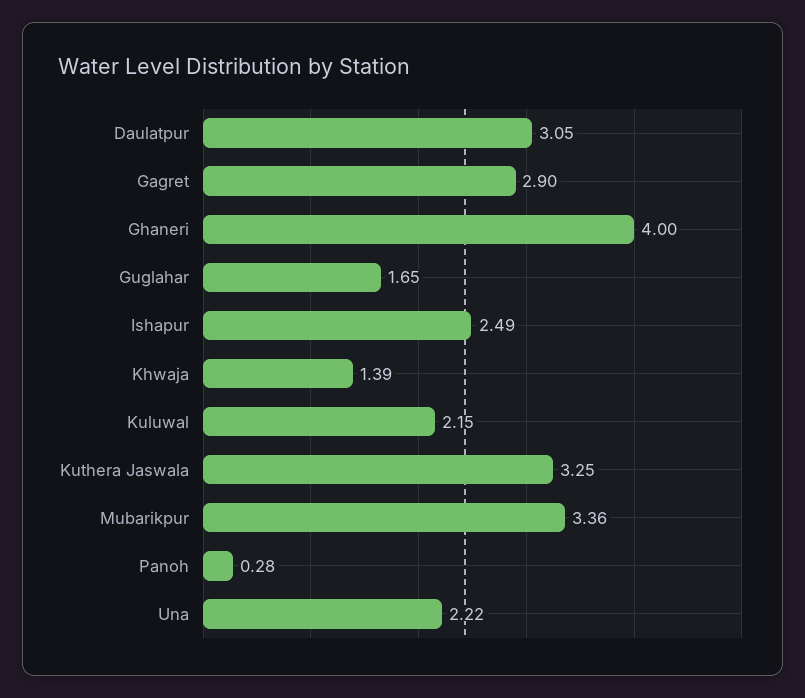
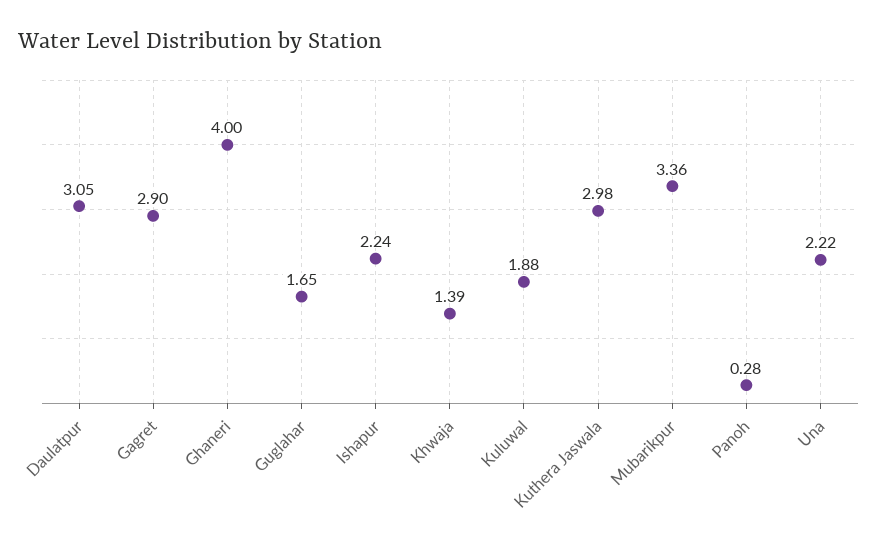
  {
    "Daulatpur": 3.05,
    "Gagret": 2.9,
    "Ghaneri": 4,
    "Guglahar": 1.65,
-   "Ishapur": 2.49,
+   "Ishapur": 2.24,
    "Khwaja": 1.39,
-   "Kuluwal": 2.15,
+   "Kuluwal": 1.88,
-   "Kuthera Jaswala": 3.25,
+   "Kuthera Jaswala": 2.98,
    "Mubarikpur": 3.36,
    "Panoh": 0.28,
    "Una": 2.22
  }

